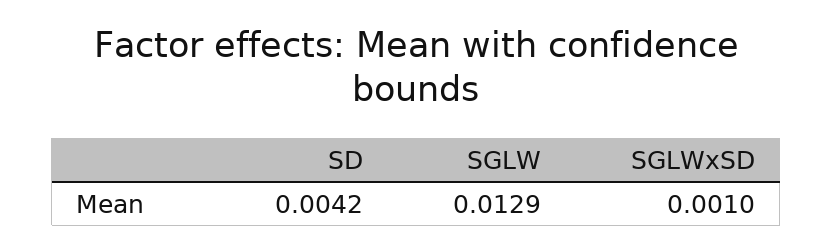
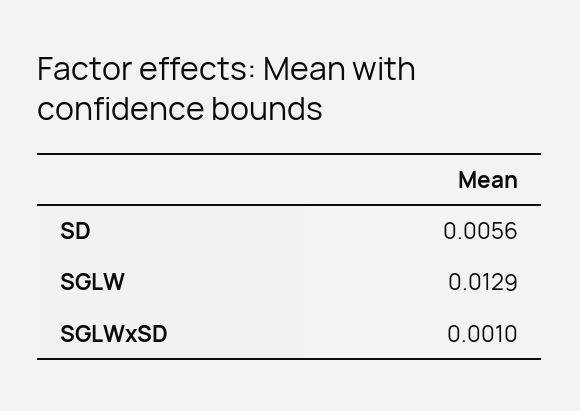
  {
-   "SD": 0.0042,
+   "SD": 0.0056,
    "SGLW": 0.0129,
    "SGLWxSD": 0.001
  }

